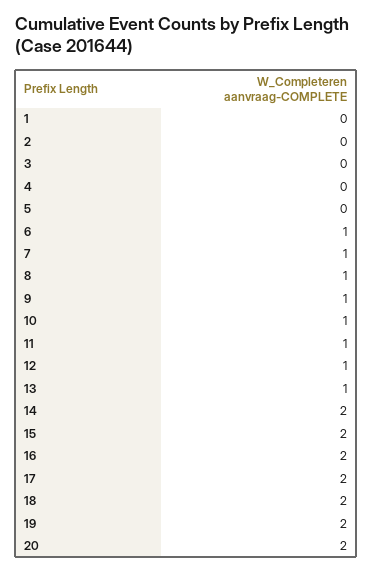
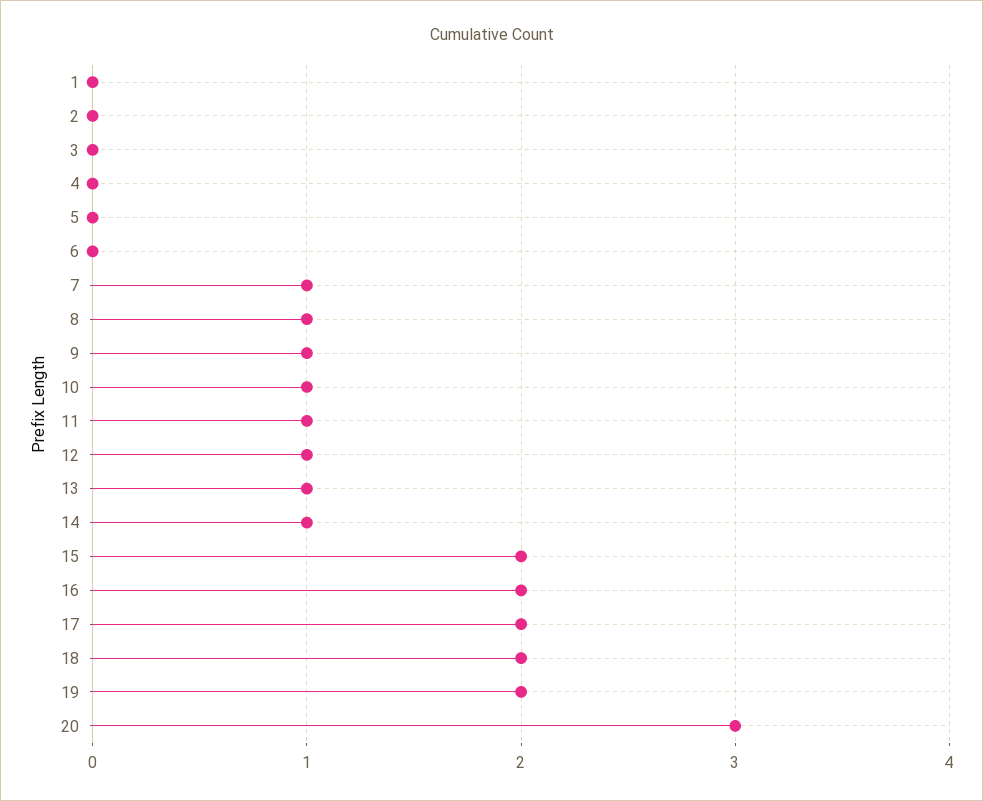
  {
    "1": 0,
    "2": 0,
    "3": 0,
    "4": 0,
    "5": 0,
-   "6": 1,
+   "6": 0,
    "7": 1,
    "8": 1,
    "9": 1,
    "10": 1,
    "11": 1,
    "12": 1,
    "13": 1,
-   "14": 2,
+   "14": 1,
    "15": 2,
    "16": 2,
    "17": 2,
    "18": 2,
    "19": 2,
-   "20": 2
+   "20": 3
  }

